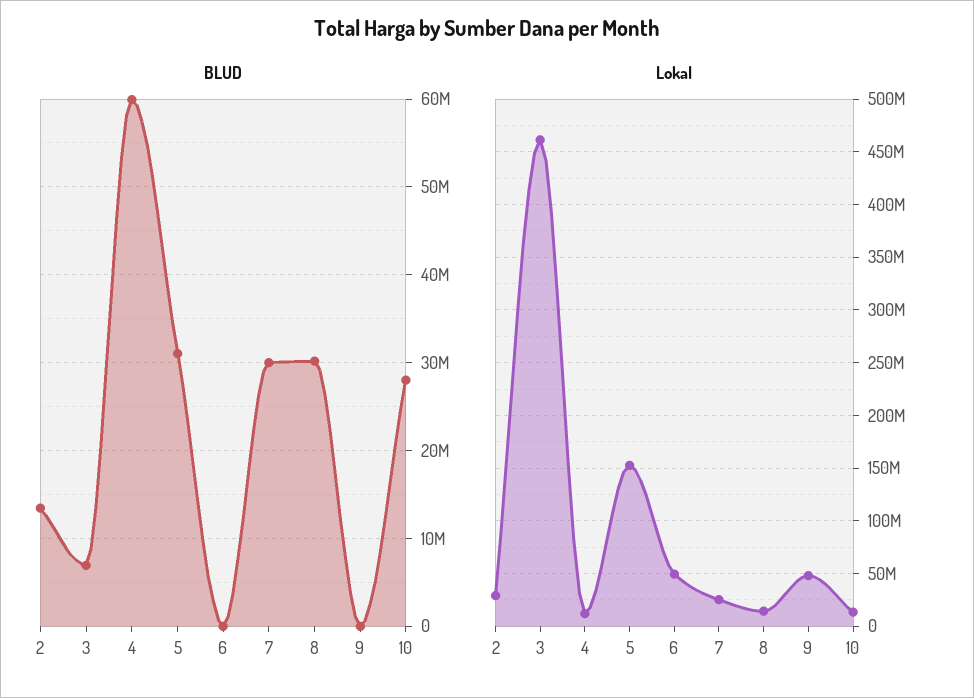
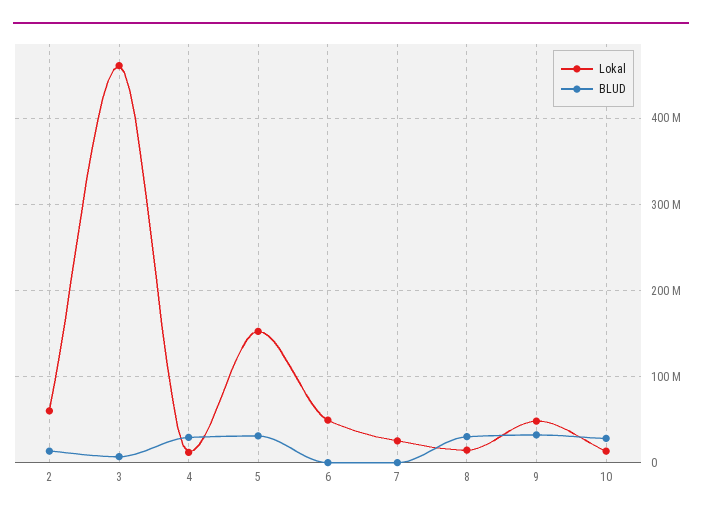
  {
    "BLUD": {
      "2": 13000000,
      "3": 7000000,
-     "4": 60000000,
+     "4": 30000000,
      "5": 31000000,
      "6": 0,
-     "7": 30000000,
+     "7": 0,
      "8": 30000000,
-     "9": 0,
+     "9": 30000000,
      "10": 28000000
    },
    "Lokal": {
-     "2": 30000000,
+     "2": 60000000,
      "3": 460000000,
      "4": 10000000,
      "5": 150000000,
      "6": 50000000,
      "7": 30000000,
      "8": 10000000,
      "9": 50000000,
      "10": 10000000
    }
  }

